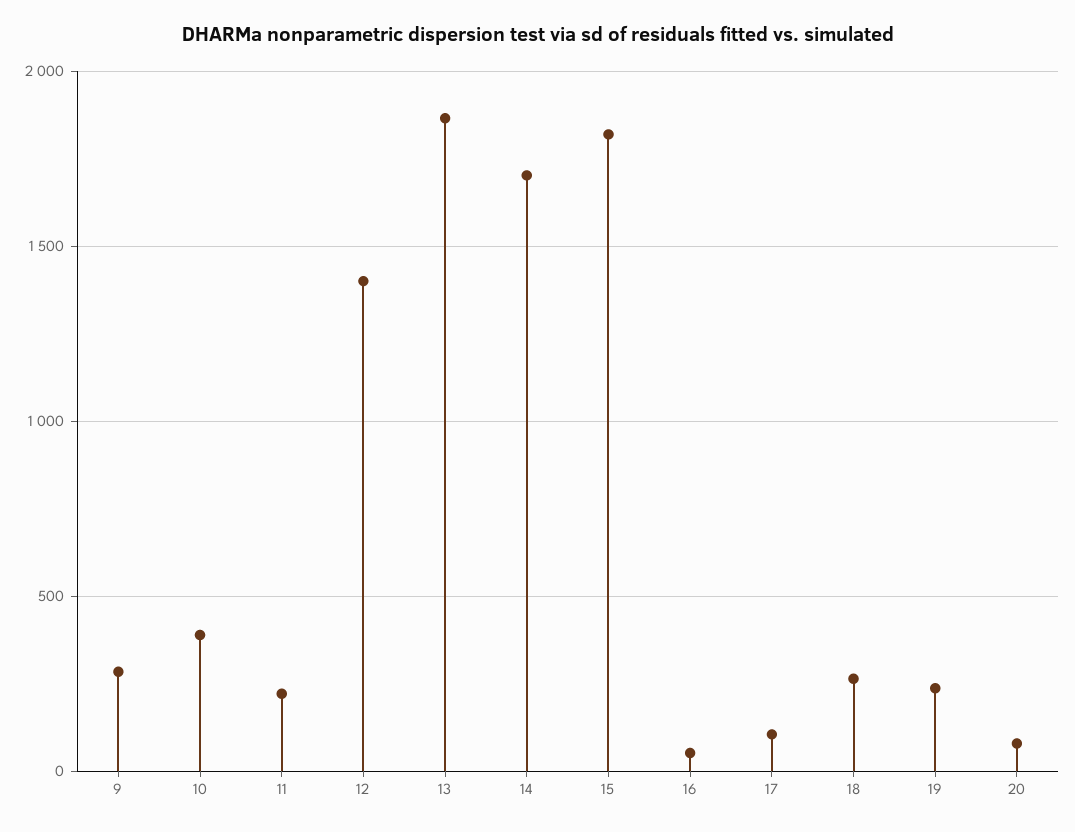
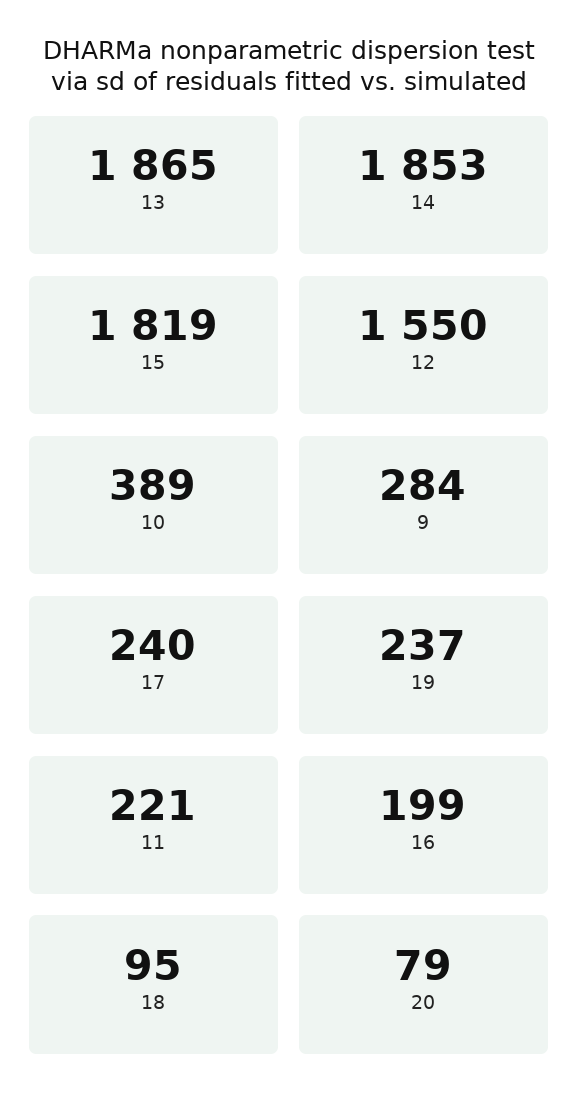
  {
    "9": 284,
    "10": 389,
    "11": 221,
-   "12": 1400,
+   "12": 1550,
    "13": 1865,
-   "14": 1700,
+   "14": 1853,
    "15": 1819,
-   "16": 50,
+   "16": 199,
-   "17": 100,
+   "17": 240,
-   "18": 250,
+   "18": 95,
    "19": 237,
    "20": 79
  }

